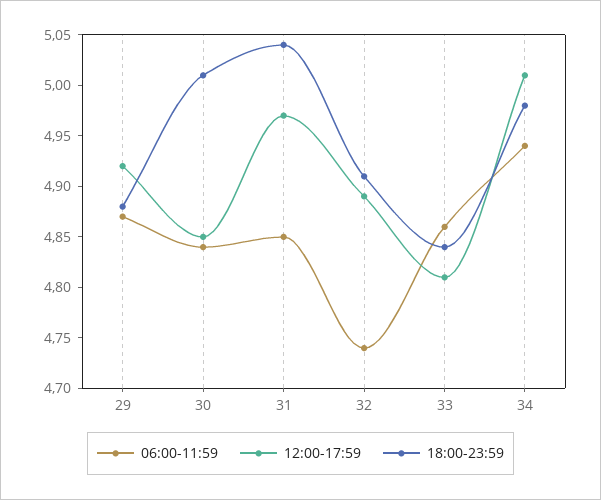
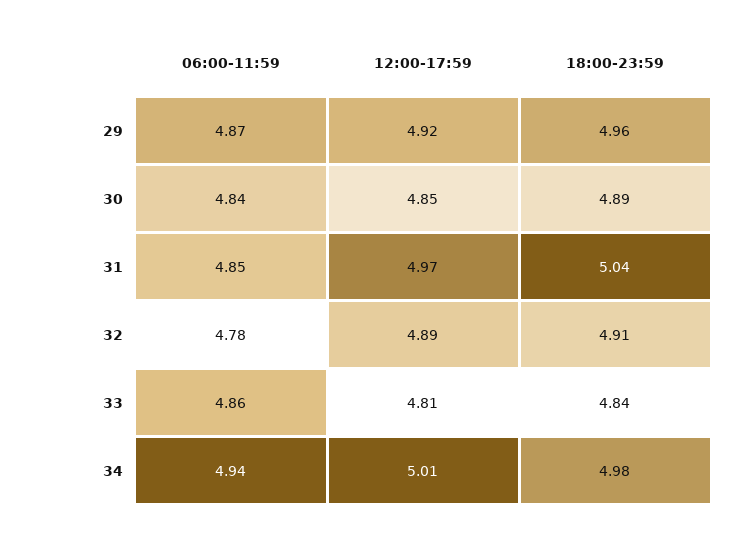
  {
    "06:00-11:59": {
      "29": 4.87,
      "30": 4.84,
      "31": 4.85,
-     "32": 4.74,
+     "32": 4.78,
      "33": 4.86,
      "34": 4.94
    },
    "12:00-17:59": {
      "29": 4.92,
      "30": 4.85,
      "31": 4.97,
      "32": 4.89,
      "33": 4.81,
      "34": 5.01
    },
    "18:00-23:59": {
-     "29": 4.88,
+     "29": 4.96,
-     "30": 5.01,
+     "30": 4.89,
      "31": 5.04,
      "32": 4.91,
      "33": 4.84,
      "34": 4.98
    }
  }

